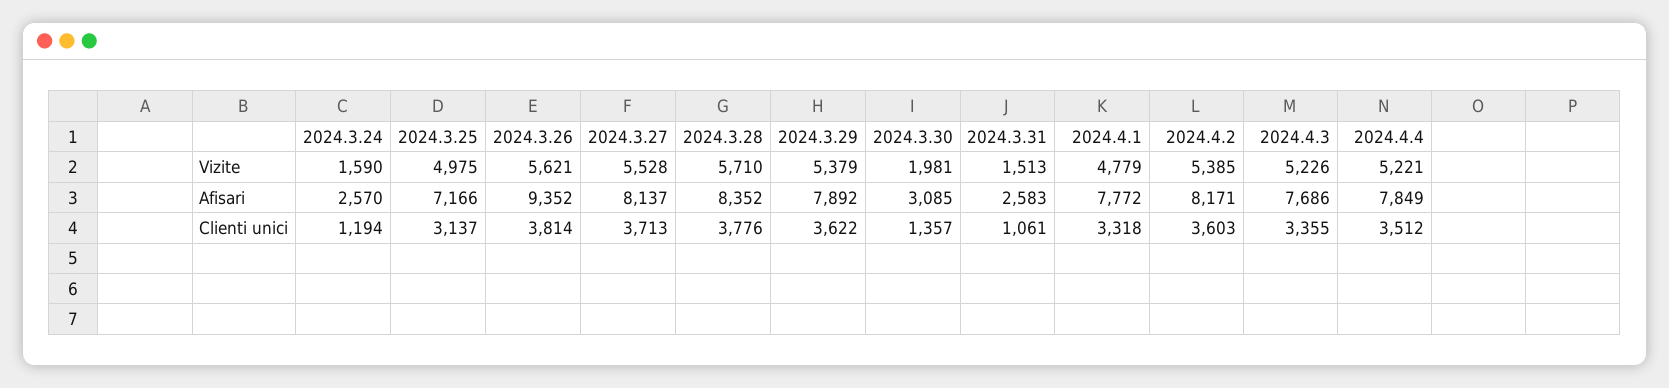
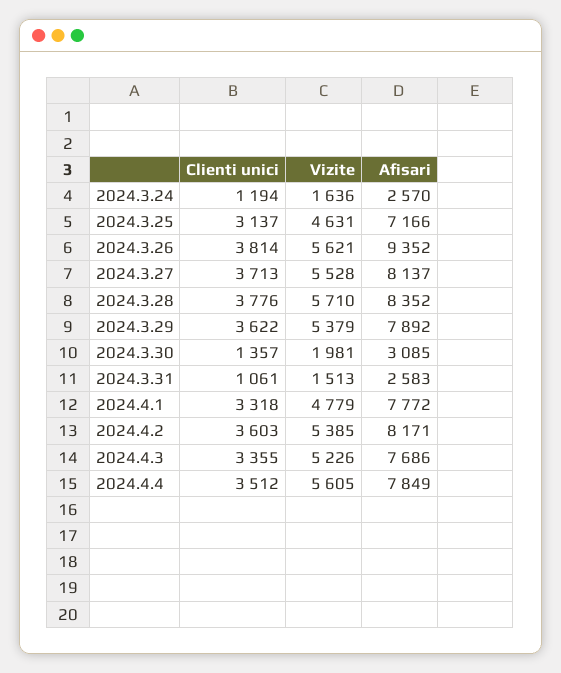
  {
    "2024.3.24": {
-     "Vizite": 1590,
+     "Vizite": 1636,
      "Afisari": 2570,
      "Clienti unici": 1194
    },
    "2024.3.25": {
-     "Vizite": 4975,
+     "Vizite": 4631,
      "Afisari": 7166,
      "Clienti unici": 3137
    },
    "2024.3.26": {
      "Vizite": 5621,
      "Afisari": 9352,
      "Clienti unici": 3814
    },
    "2024.3.27": {
      "Vizite": 5528,
      "Afisari": 8137,
      "Clienti unici": 3713
    },
    "2024.3.28": {
      "Vizite": 5710,
      "Afisari": 8352,
      "Clienti unici": 3776
    },
    "2024.3.29": {
      "Vizite": 5379,
      "Afisari": 7892,
      "Clienti unici": 3622
    },
    "2024.3.30": {
      "Vizite": 1981,
      "Afisari": 3085,
      "Clienti unici": 1357
    },
    "2024.3.31": {
      "Vizite": 1513,
      "Afisari": 2583,
      "Clienti unici": 1061
    },
    "2024.4.1": {
      "Vizite": 4779,
      "Afisari": 7772,
      "Clienti unici": 3318
    },
    "2024.4.2": {
      "Vizite": 5385,
      "Afisari": 8171,
      "Clienti unici": 3603
    },
    "2024.4.3": {
      "Vizite": 5226,
      "Afisari": 7686,
      "Clienti unici": 3355
    },
    "2024.4.4": {
-     "Vizite": 5221,
+     "Vizite": 5605,
      "Afisari": 7849,
      "Clienti unici": 3512
    }
  }

